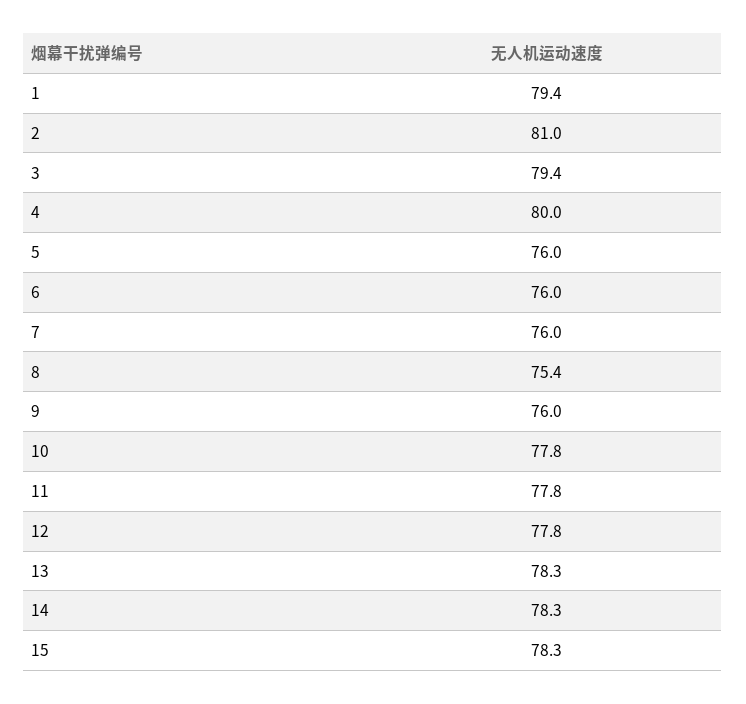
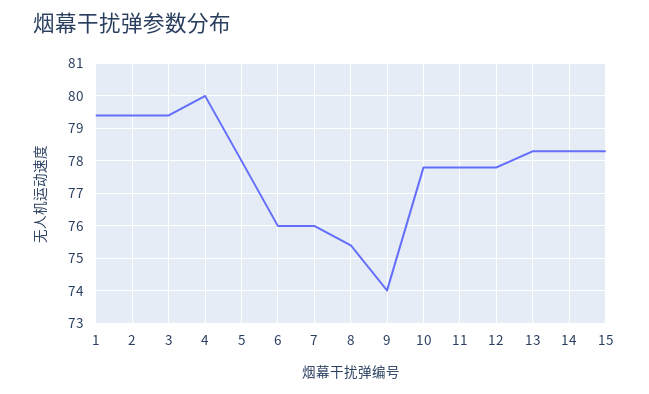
  {
    "1": 79.4,
-   "2": 81,
+   "2": 79.5,
    "3": 79.4,
    "4": 80,
-   "5": 76,
+   "5": 78,
    "6": 76,
    "7": 76,
    "8": 75.4,
-   "9": 76,
+   "9": 74,
    "10": 77.8,
    "11": 77.8,
    "12": 77.8,
    "13": 78.3,
    "14": 78.3,
    "15": 78.3
  }

